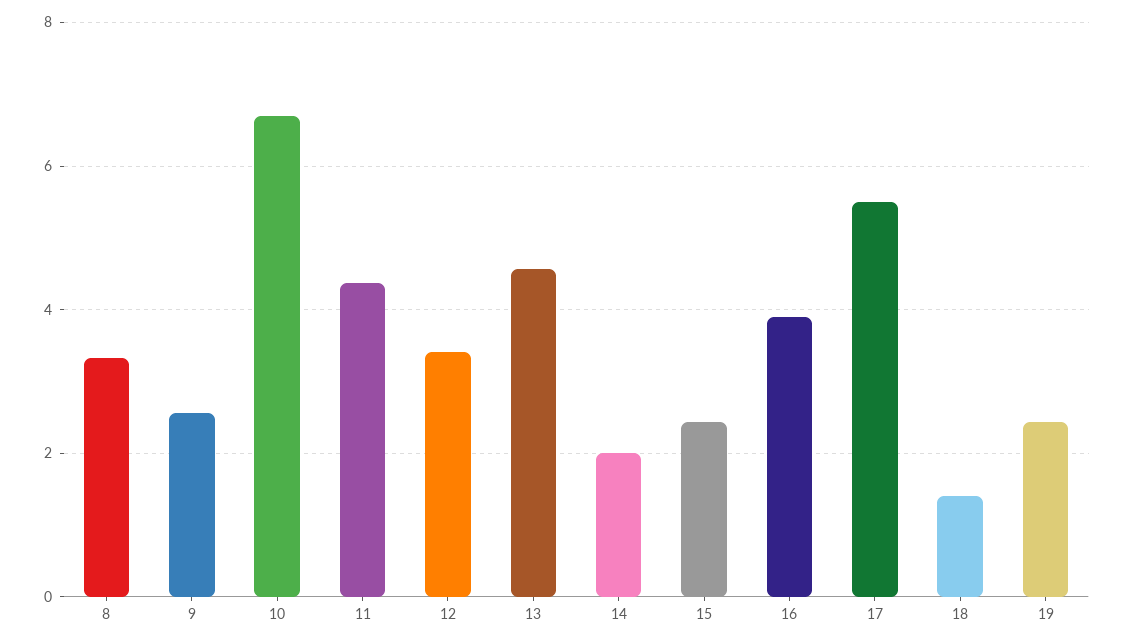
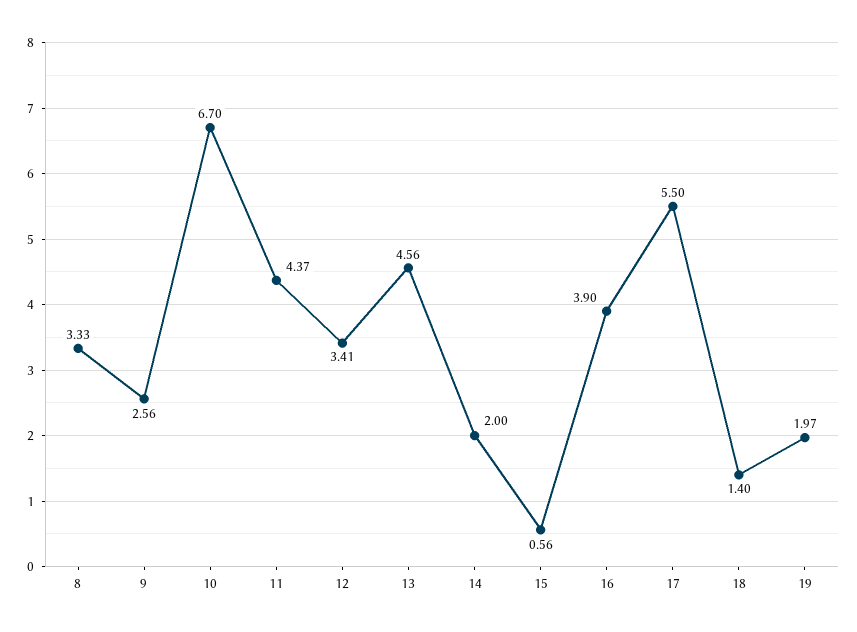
  {
    "8": 3.33,
    "9": 2.56,
    "10": 6.7,
    "11": 4.37,
    "12": 3.41,
    "13": 4.56,
    "14": 2,
-   "15": 2.4,
+   "15": 0.56,
    "16": 3.9,
    "17": 5.5,
    "18": 1.4,
-   "19": 2.4
+   "19": 1.97
  }

